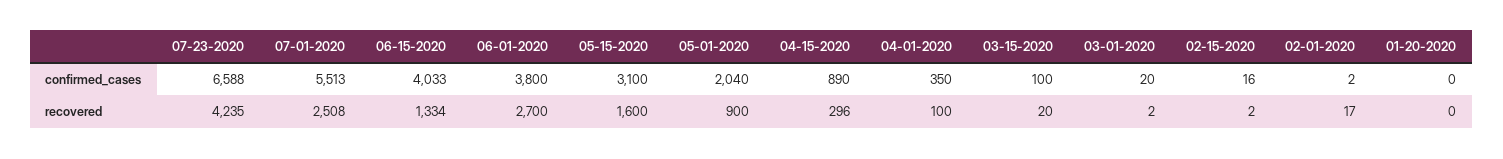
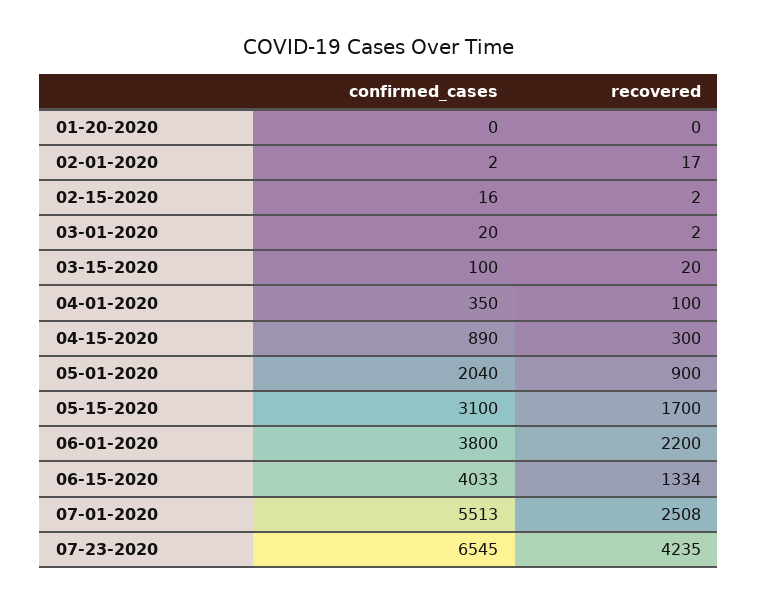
  {
    "07-23-2020": {
-     "confirmed_cases": 6588,
+     "confirmed_cases": 6545,
      "recovered": 4235
    },
    "07-01-2020": {
      "confirmed_cases": 5513,
      "recovered": 2508
    },
    "06-15-2020": {
      "confirmed_cases": 4033,
      "recovered": 1334
    },
    "06-01-2020": {
      "confirmed_cases": 3800,
-     "recovered": 2700
+     "recovered": 2200
    },
    "05-15-2020": {
      "confirmed_cases": 3100,
-     "recovered": 1600
+     "recovered": 1700
    },
    "05-01-2020": {
      "confirmed_cases": 2040,
      "recovered": 900
    },
    "04-15-2020": {
      "confirmed_cases": 890,
-     "recovered": 296
+     "recovered": 300
    },
    "04-01-2020": {
      "confirmed_cases": 350,
      "recovered": 100
    },
    "03-15-2020": {
      "confirmed_cases": 100,
      "recovered": 20
    },
    "03-01-2020": {
      "confirmed_cases": 20,
      "recovered": 2
    },
    "02-15-2020": {
      "confirmed_cases": 16,
      "recovered": 2
    },
    "02-01-2020": {
      "confirmed_cases": 2,
      "recovered": 17
    },
    "01-20-2020": {
      "confirmed_cases": 0,
      "recovered": 0
    }
  }

